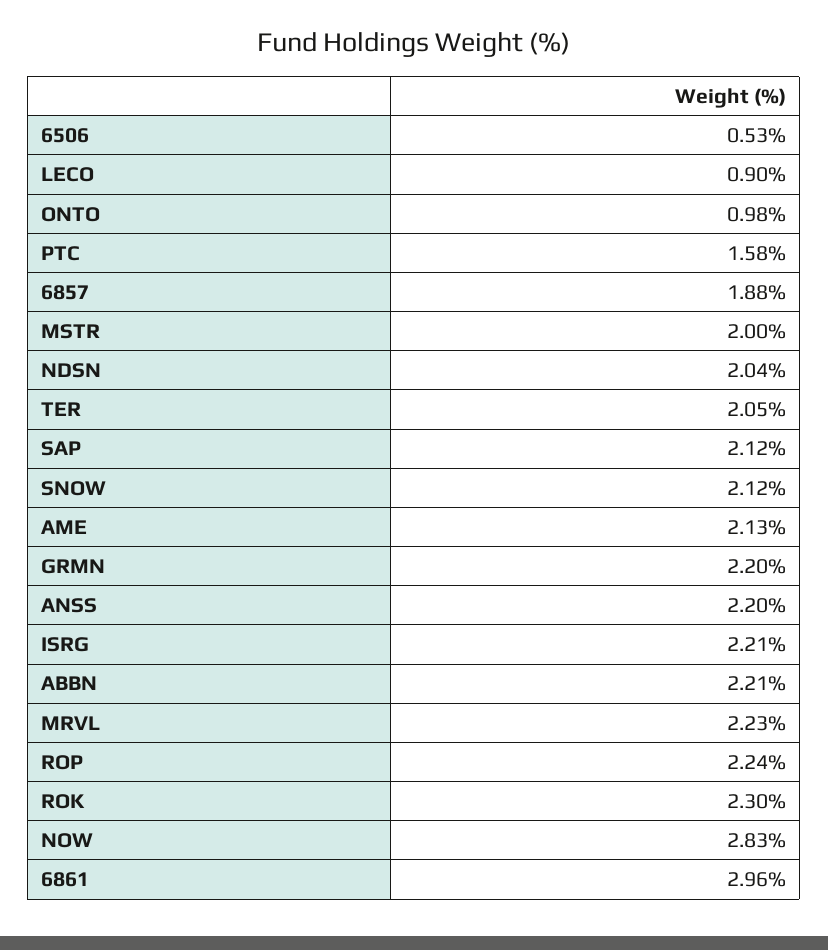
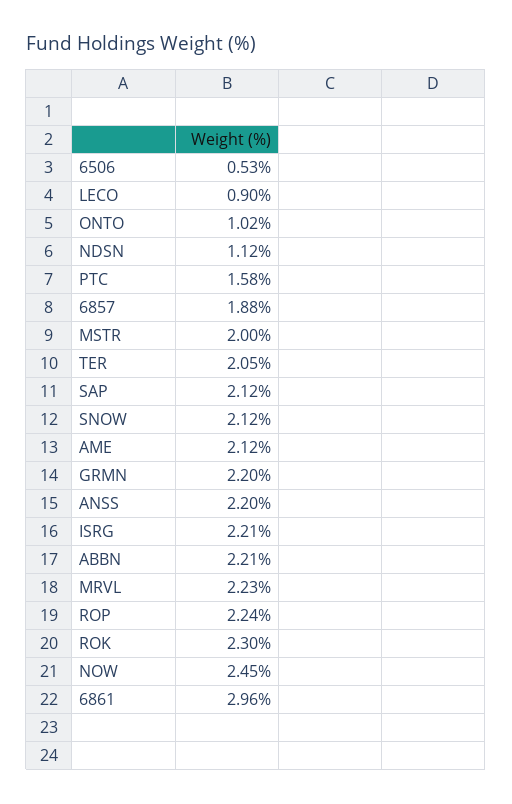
  {
    "6506": 0.53,
    "LECO": 0.9,
-   "ONTO": 0.98,
+   "ONTO": 1.02,
    "PTC": 1.58,
    "6857": 1.88,
    "MSTR": 2,
-   "NDSN": 2.04,
+   "NDSN": 1.12,
    "TER": 2.05,
    "SAP": 2.12,
    "SNOW": 2.12,
-   "AME": 2.13,
+   "AME": 2.12,
    "GRMN": 2.2,
    "ANSS": 2.2,
    "ISRG": 2.21,
    "ABBN": 2.21,
    "MRVL": 2.23,
    "ROP": 2.24,
    "ROK": 2.3,
-   "NOW": 2.83,
+   "NOW": 2.45,
    "6861": 2.96
  }

